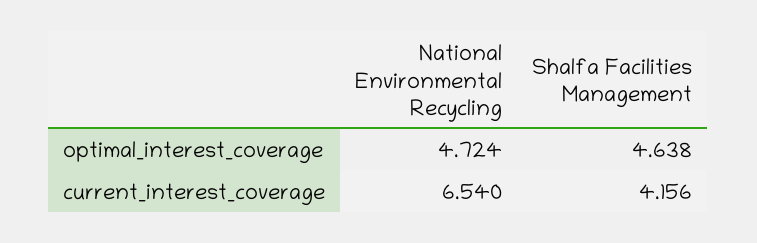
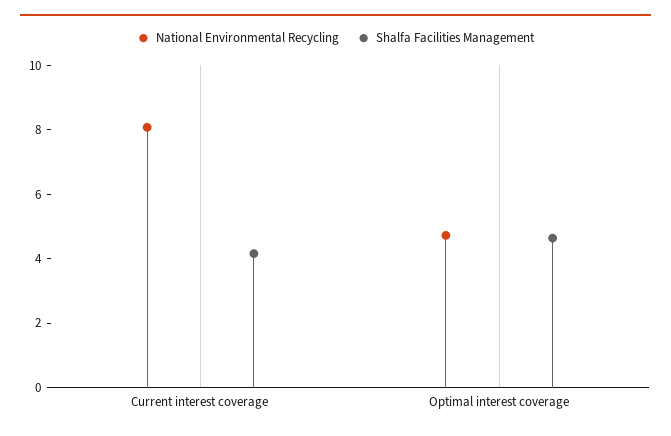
  {
    "National Environmental Recycling": {
      "optimal_interest_coverage": 4.724,
-     "current_interest_coverage": 6.54
+     "current_interest_coverage": 8
    },
    "Shalfa Facilities Management": {
      "optimal_interest_coverage": 4.638,
      "current_interest_coverage": 4.156
    }
  }

